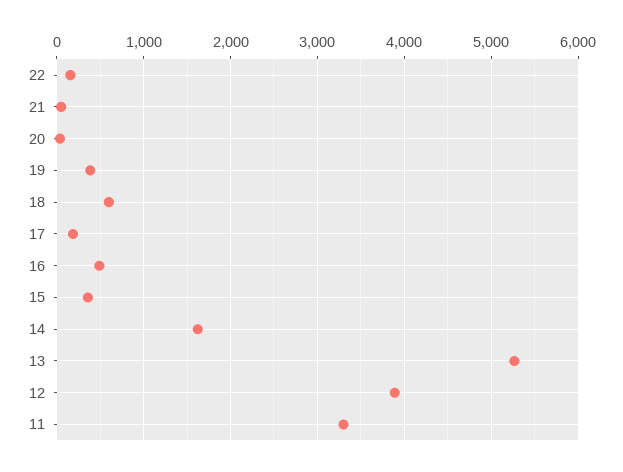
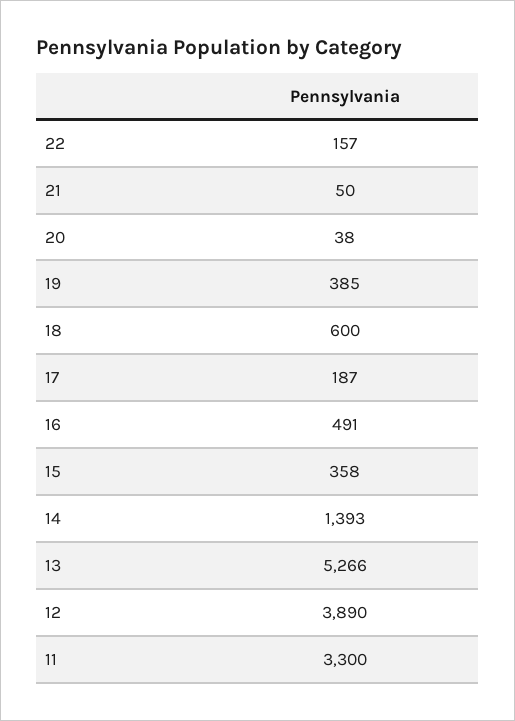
  {
    "22": 157,
    "21": 50,
    "20": 38,
    "19": 385,
    "18": 600,
    "17": 187,
    "16": 491,
    "15": 358,
-   "14": 1600,
+   "14": 1393,
    "13": 5266,
    "12": 3890,
    "11": 3300
  }

